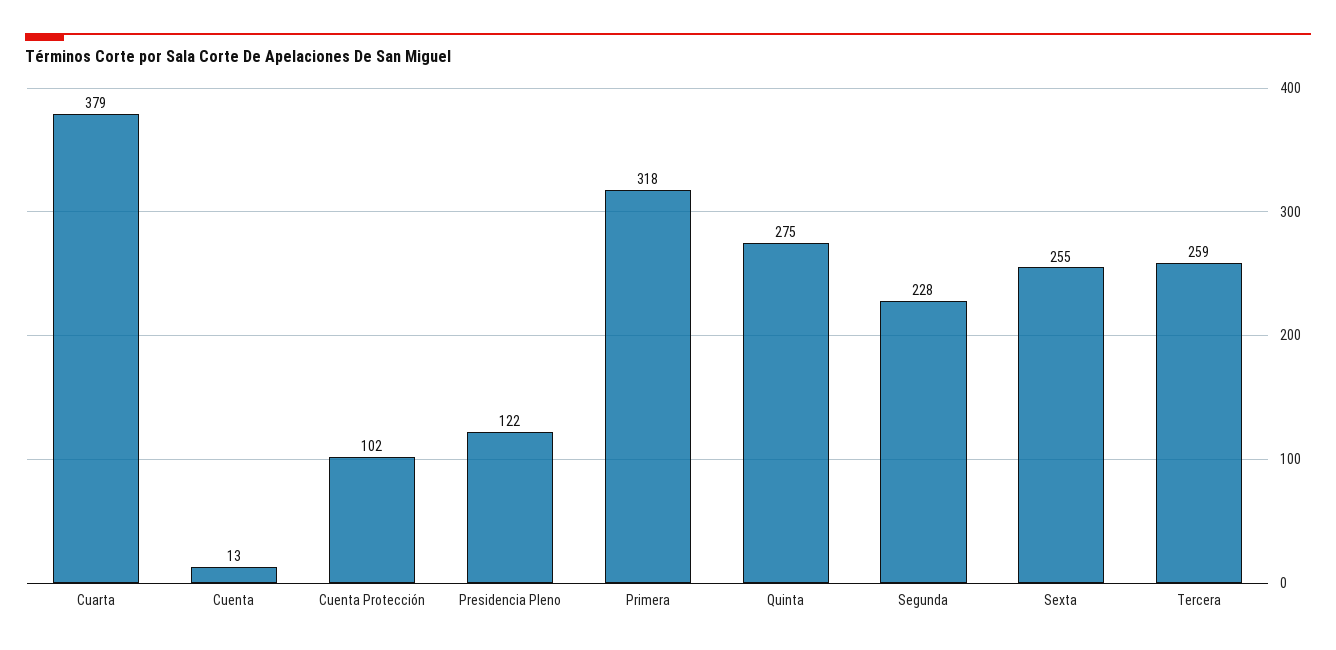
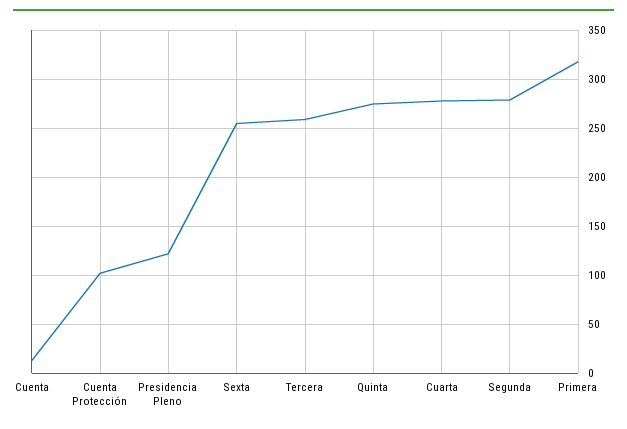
  {
-   "Cuarta": 379,
+   "Cuarta": 280,
    "Cuenta": 13,
    "Cuenta Protección": 102,
    "Presidencia Pleno": 122,
    "Primera": 318,
    "Quinta": 275,
-   "Segunda": 228,
+   "Segunda": 280,
    "Sexta": 255,
    "Tercera": 259
  }

